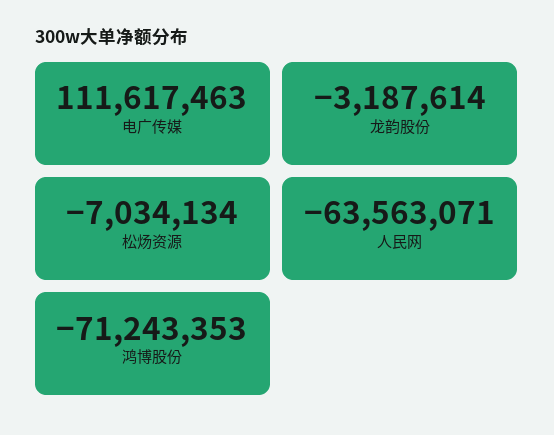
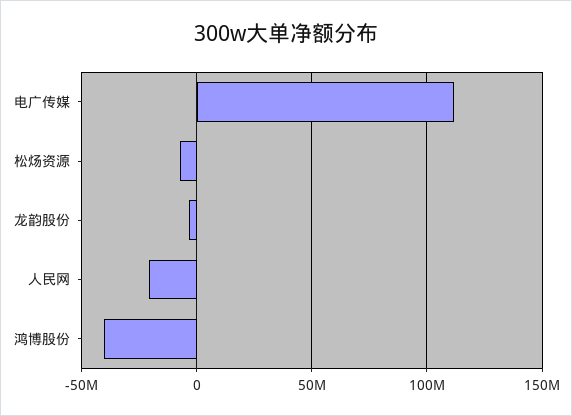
  {
    "电广传媒": 111617463,
    "龙韵股份": -3187614,
    "松炀资源": -7034134,
-   "人民网": -63563071,
+   "人民网": -20000000,
-   "鸿博股份": -71243353
+   "鸿博股份": -40000000
  }

